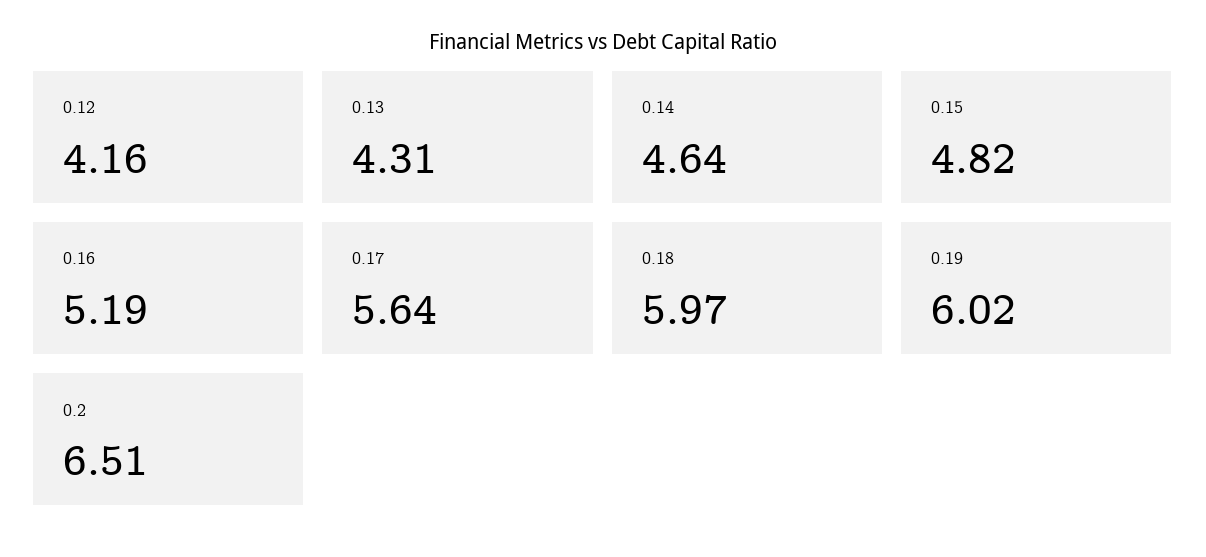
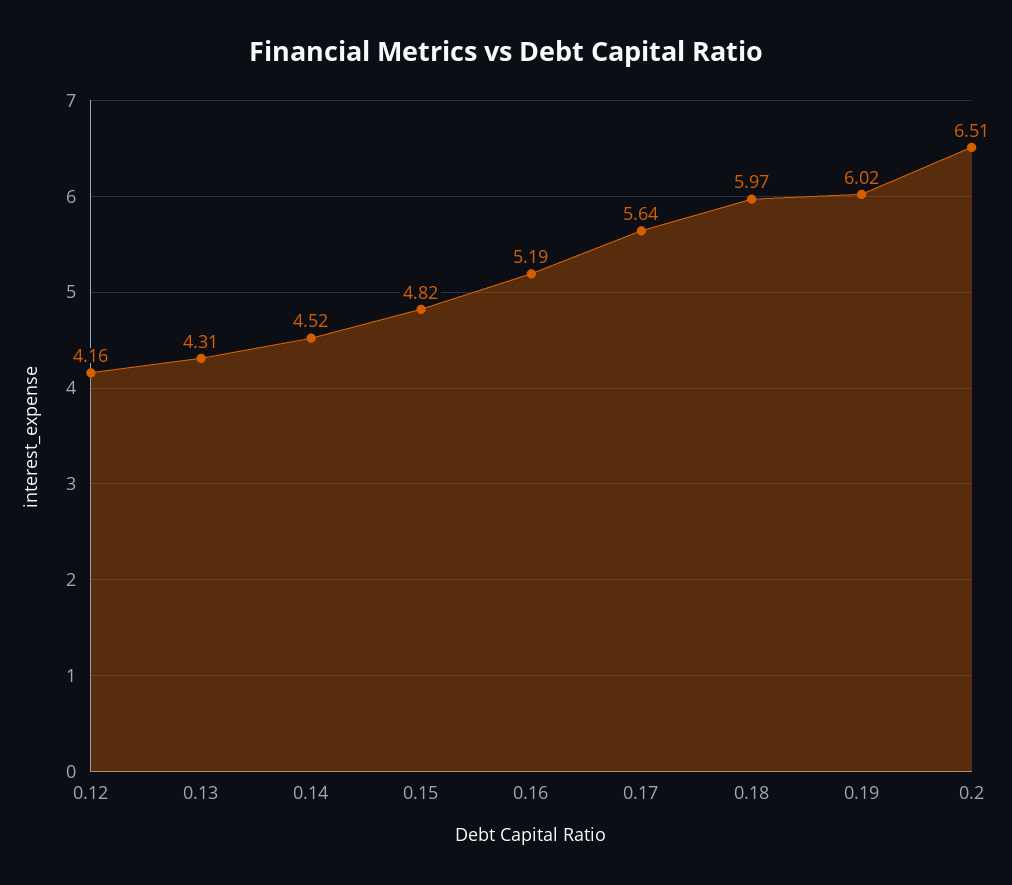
  {
    "0.12": 4.16,
    "0.13": 4.31,
-   "0.14": 4.64,
+   "0.14": 4.52,
    "0.15": 4.82,
    "0.16": 5.19,
    "0.17": 5.64,
    "0.18": 5.97,
    "0.19": 6.02,
    "0.2": 6.51
  }

